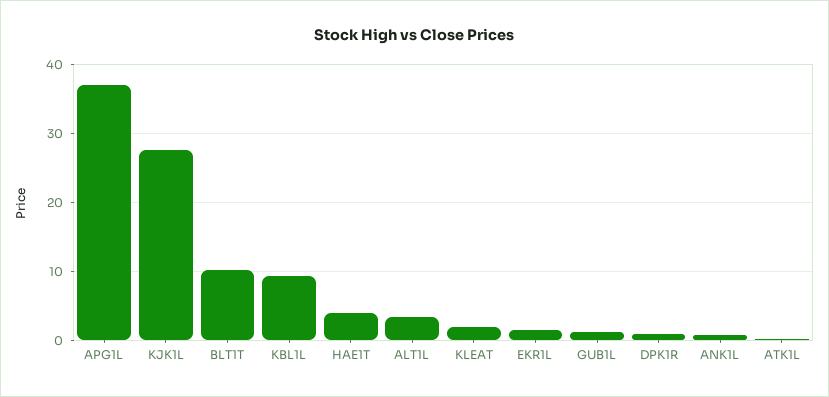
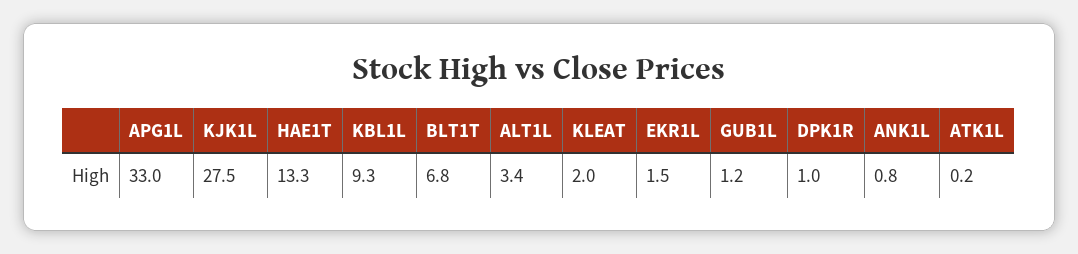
  {
-   "APG1L": 37,
+   "APG1L": 33,
    "KJK1L": 27.5,
-   "BLT1T": 10,
+   "BLT1T": 6.8,
    "KBL1L": 9.3,
-   "HAE1T": 4,
+   "HAE1T": 13.3,
    "ALT1L": 3.4,
    "KLEAT": 2,
    "EKR1L": 1.5,
    "GUB1L": 1.2,
    "DPK1R": 1,
    "ANK1L": 0.8,
    "ATK1L": 0.2
  }

